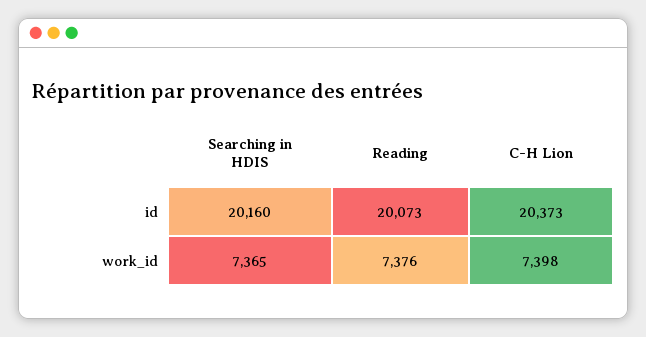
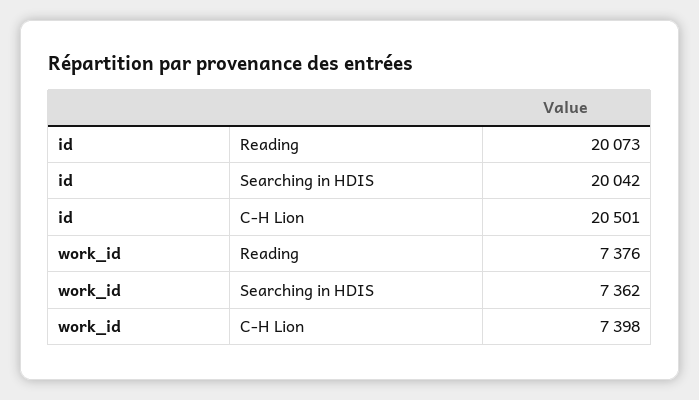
  {
    "Searching in HDIS": {
-     "id": 20160,
+     "id": 20042,
-     "work_id": 7365
+     "work_id": 7362
    },
    "Reading": {
      "id": 20073,
      "work_id": 7376
    },
    "C-H Lion": {
-     "id": 20373,
+     "id": 20501,
      "work_id": 7398
    }
  }

